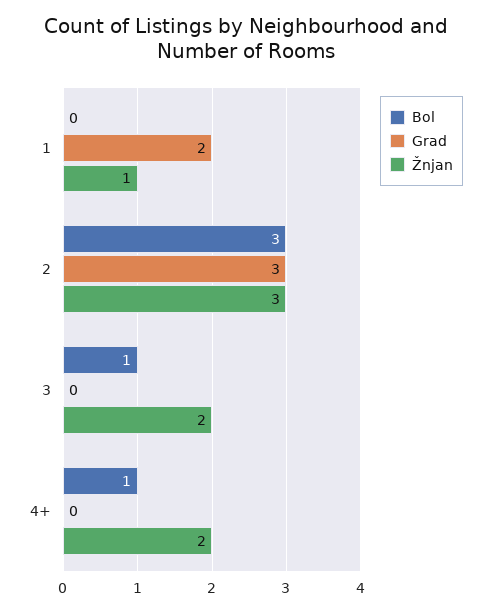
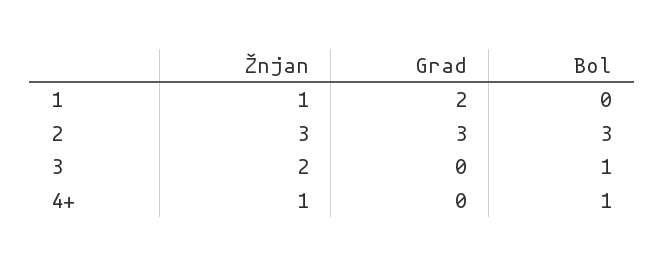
  {
    "Bol": {
      "1": 0,
      "2": 3,
      "3": 1,
      "4+": 1
    },
    "Grad": {
      "1": 2,
      "2": 3,
      "3": 0,
      "4+": 0
    },
    "Žnjan": {
      "1": 1,
      "2": 3,
      "3": 2,
-     "4+": 2
+     "4+": 1
    }
  }

